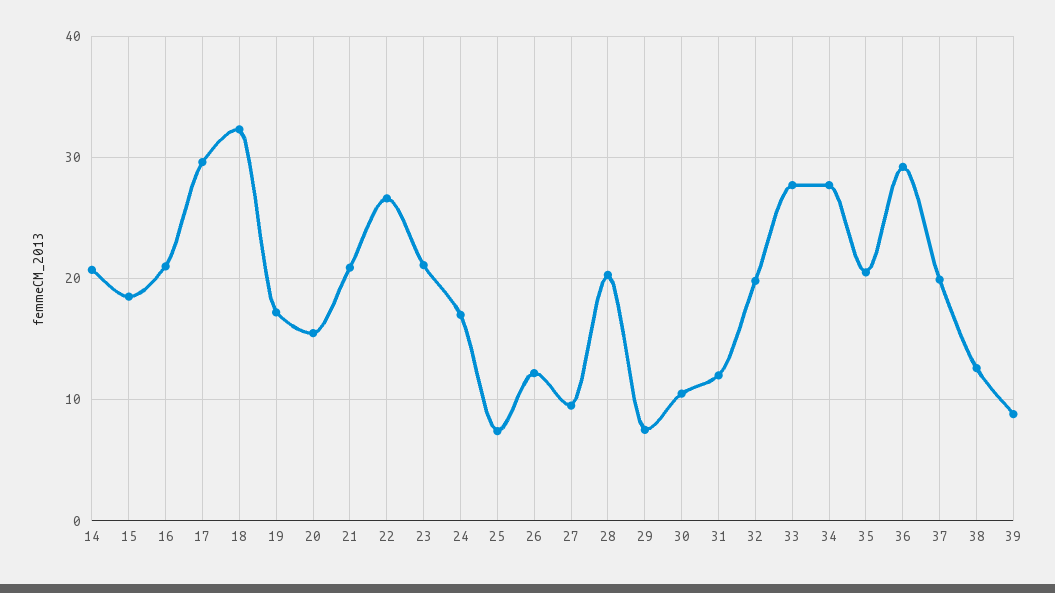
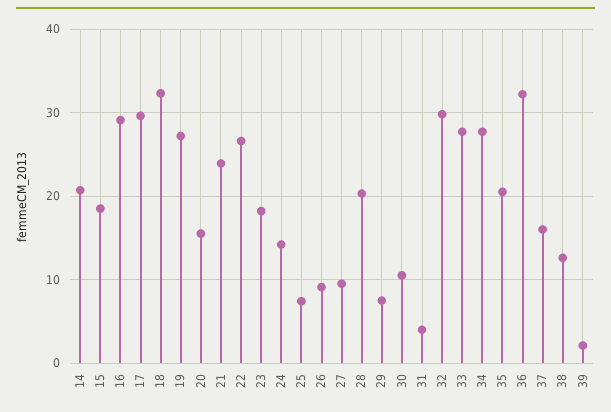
  {
    "14": 21,
    "15": 19,
-   "16": 21,
+   "16": 29,
    "17": 30,
    "18": 32,
-   "19": 17,
+   "19": 27,
    "20": 16,
-   "21": 21,
+   "21": 24,
    "22": 27,
-   "23": 21,
+   "23": 18,
-   "24": 17,
+   "24": 14,
    "25": 7,
-   "26": 12,
+   "26": 9,
    "27": 10,
    "28": 20,
    "29": 8,
    "30": 11,
-   "31": 12,
+   "31": 4,
-   "32": 20,
+   "32": 30,
    "33": 28,
    "34": 28,
    "35": 21,
-   "36": 29,
+   "36": 32,
-   "37": 20,
+   "37": 16,
    "38": 13,
-   "39": 9
+   "39": 2
  }

